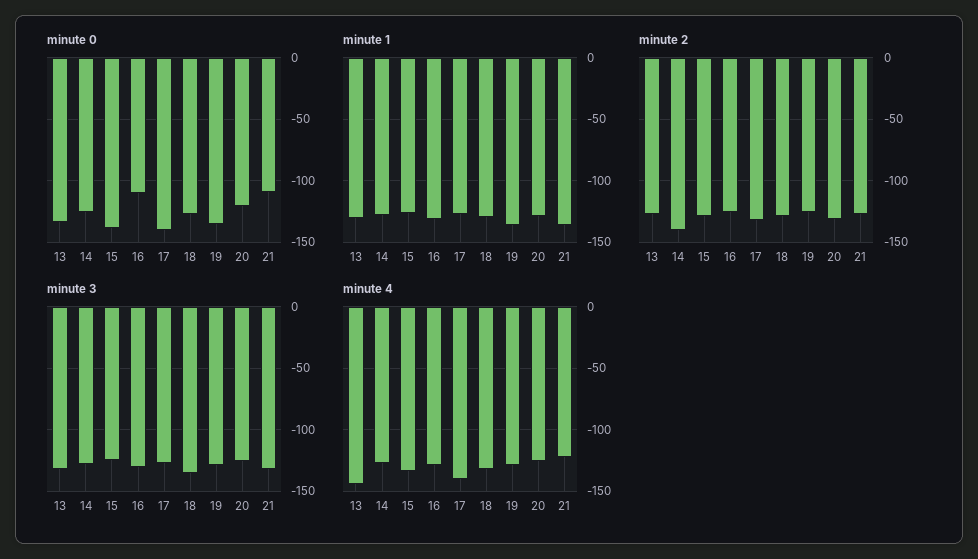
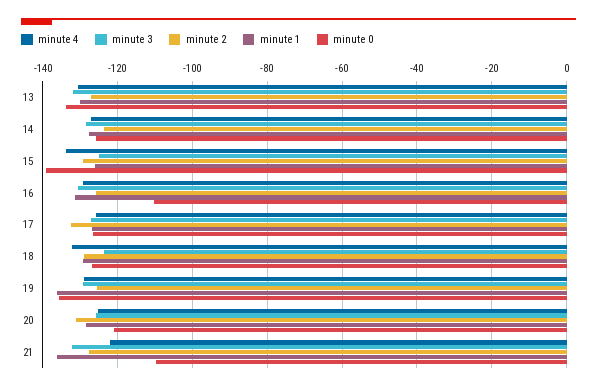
  {
    "minute 0": {
      "13": -134,
      "14": -126,
      "15": -140,
      "16": -110,
-     "17": -140,
+     "17": -126,
      "18": -126,
      "19": -136,
      "20": -120,
      "21": -110
    },
    "minute 1": {
      "13": -130,
      "14": -128,
      "15": -126,
      "16": -132,
      "17": -126,
      "18": -130,
      "19": -136,
      "20": -128,
      "21": -136
    },
    "minute 2": {
      "13": -128,
-     "14": -140,
+     "14": -124,
      "15": -130,
      "16": -126,
      "17": -132,
      "18": -128,
      "19": -126,
      "20": -132,
      "21": -128
    },
    "minute 3": {
      "13": -132,
      "14": -128,
      "15": -124,
      "16": -130,
      "17": -128,
-     "18": -135,
+     "18": -124,
      "19": -130,
      "20": -126,
      "21": -132
    },
    "minute 4": {
-     "13": -145,
+     "13": -130,
      "14": -128,
      "15": -134,
      "16": -130,
-     "17": -140,
+     "17": -126,
      "18": -132,
      "19": -128,
      "20": -126,
      "21": -122
    }
  }

